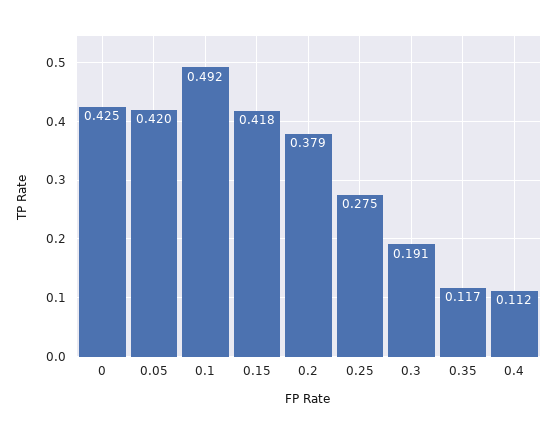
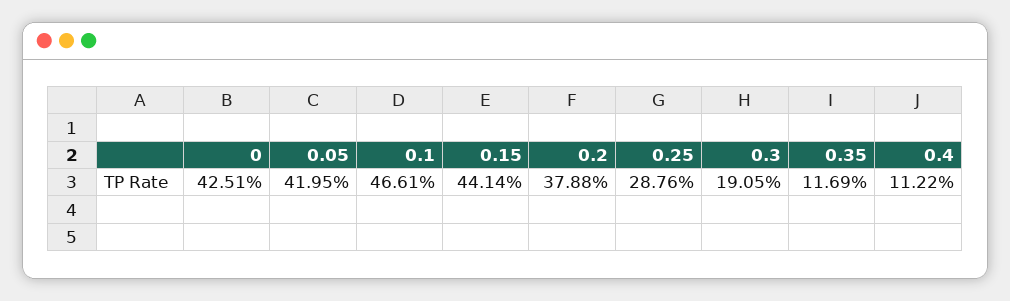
  {
    "0": 0.4251,
    "0.05": 0.4195,
-   "0.1": 0.492,
+   "0.1": 0.4661,
-   "0.15": 0.418,
+   "0.15": 0.4414,
    "0.2": 0.3788,
-   "0.25": 0.275,
+   "0.25": 0.2876,
    "0.3": 0.1905,
    "0.35": 0.1169,
    "0.4": 0.1122
  }

